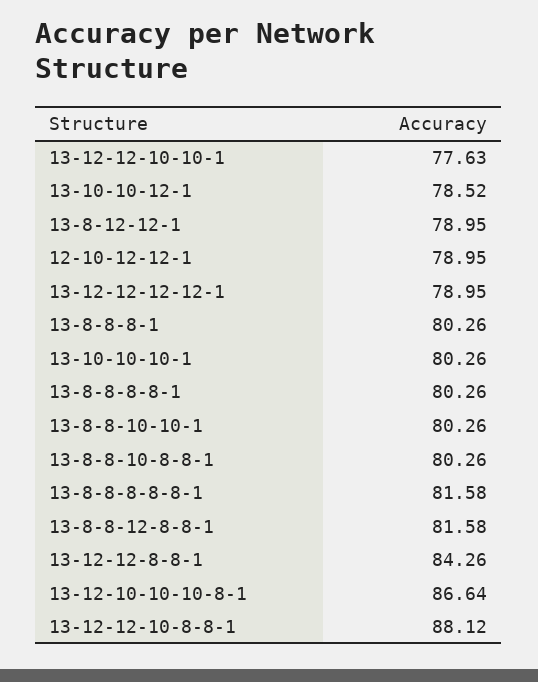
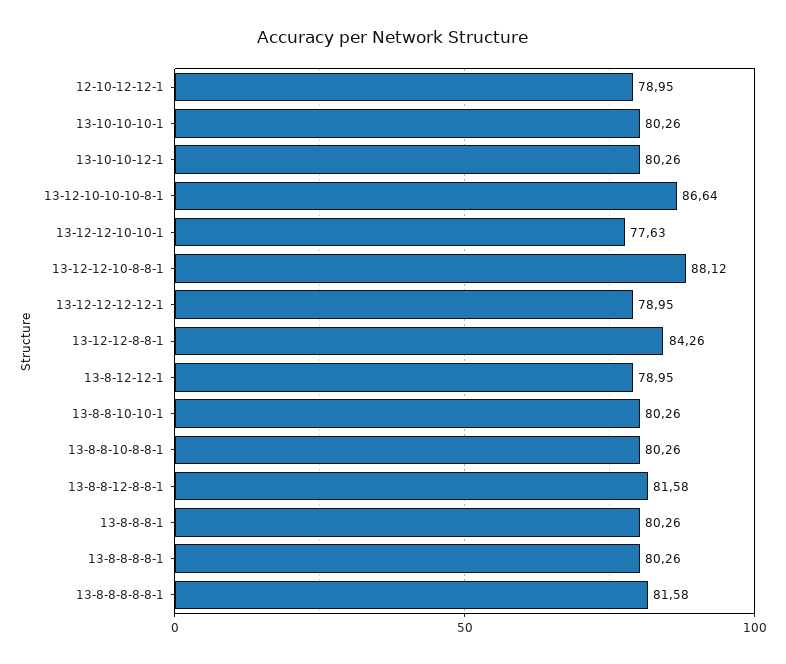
  {
    "13-12-12-10-10-1": 77.63,
-   "13-10-10-12-1": 78.52,
+   "13-10-10-12-1": 80.26,
    "13-8-12-12-1": 78.95,
    "12-10-12-12-1": 78.95,
    "13-12-12-12-12-1": 78.95,
    "13-8-8-8-1": 80.26,
    "13-10-10-10-1": 80.26,
    "13-8-8-8-8-1": 80.26,
    "13-8-8-10-10-1": 80.26,
    "13-8-8-10-8-8-1": 80.26,
    "13-8-8-8-8-8-1": 81.58,
    "13-8-8-12-8-8-1": 81.58,
    "13-12-12-8-8-1": 84.26,
    "13-12-10-10-10-8-1": 86.64,
    "13-12-12-10-8-8-1": 88.12
  }

